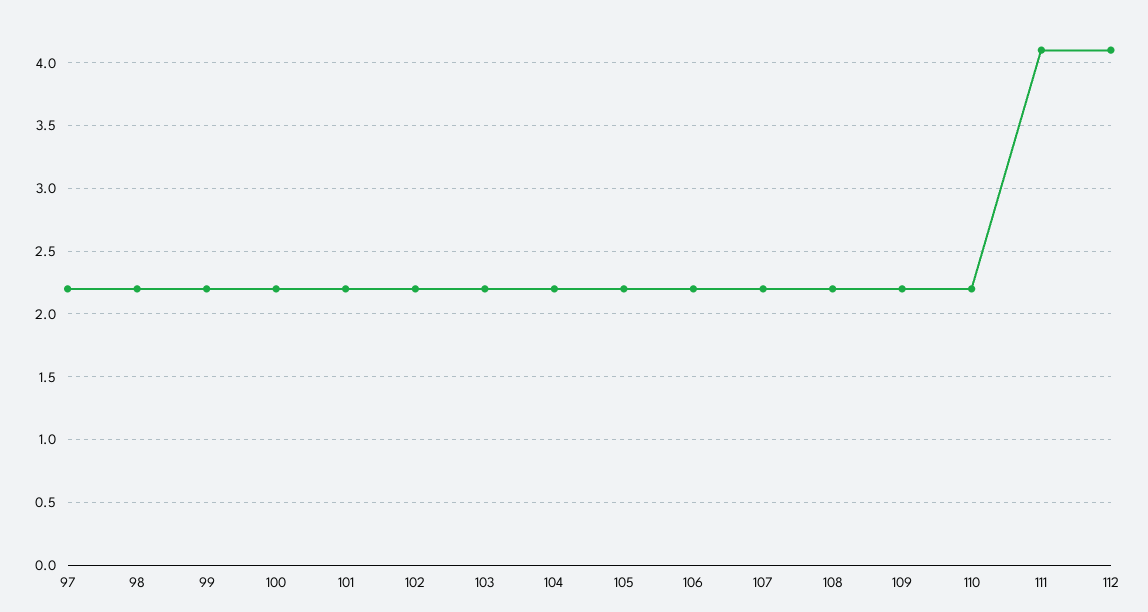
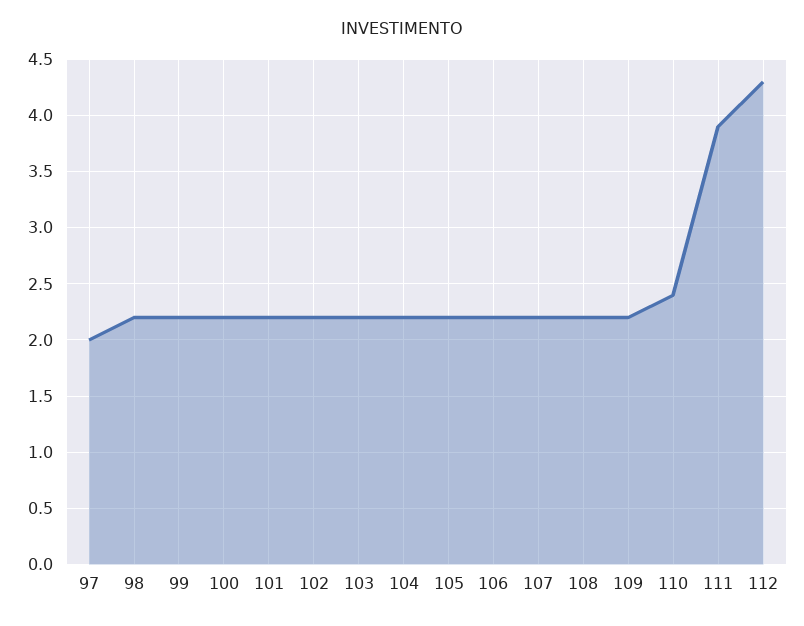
  {
-   "97": 2.2,
+   "97": 2,
    "98": 2.2,
    "99": 2.2,
    "100": 2.2,
    "101": 2.2,
    "102": 2.2,
    "103": 2.2,
    "104": 2.2,
    "105": 2.2,
    "106": 2.2,
    "107": 2.2,
    "108": 2.2,
    "109": 2.2,
-   "110": 2.2,
+   "110": 2.4,
-   "111": 4.1,
+   "111": 3.9,
-   "112": 4.1
+   "112": 4.3
  }

